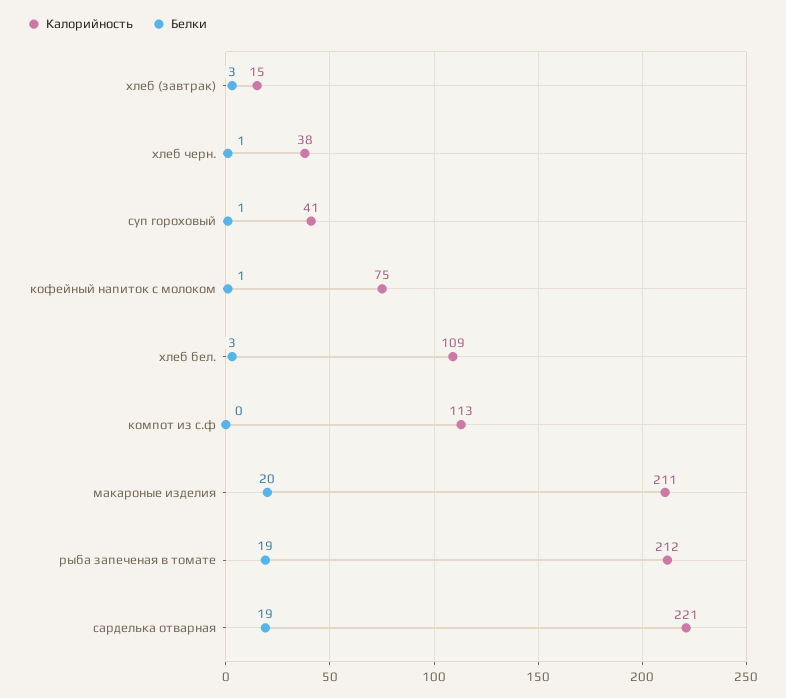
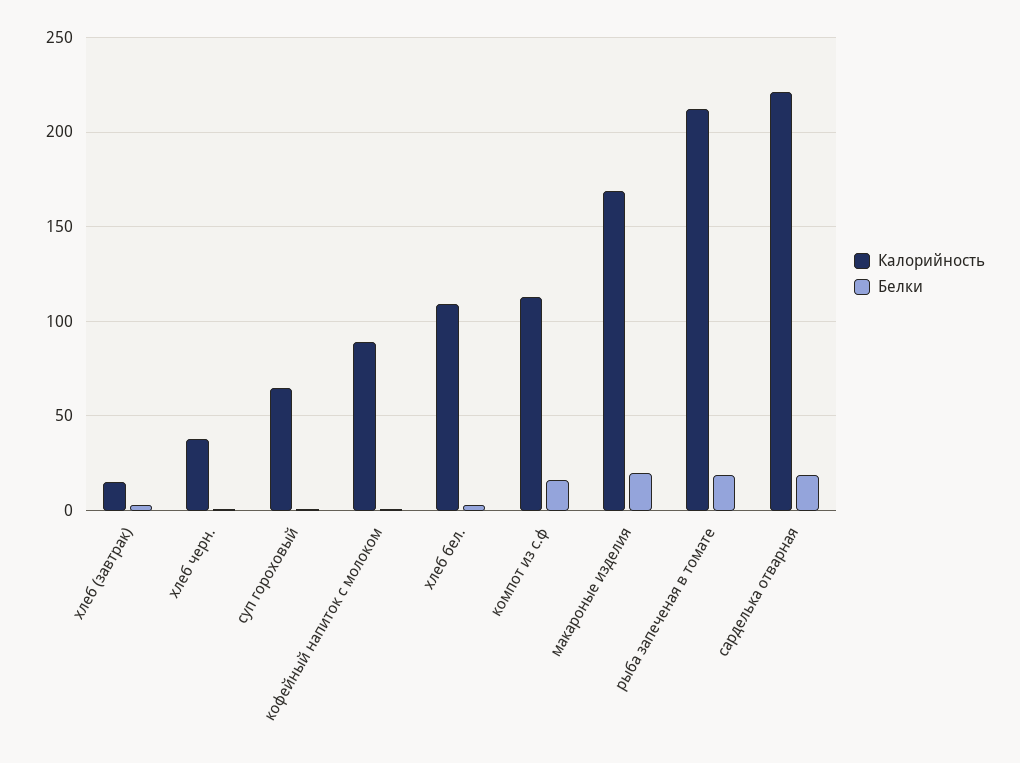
  {
    "Калорийность": {
      "хлеб (завтрак)": 15,
      "хлеб черн.": 38,
-     "суп гороховый": 41,
+     "суп гороховый": 65,
-     "кофейный напиток с молоком": 75,
+     "кофейный напиток с молоком": 90,
      "хлеб бел.": 109,
      "компот из с.ф": 113,
-     "макароные изделия": 211,
+     "макароные изделия": 170,
      "рыба запеченая в томате": 212,
      "сарделька отварная": 221
    },
    "Белки": {
      "хлеб (завтрак)": 3,
      "хлеб черн.": 1,
      "суп гороховый": 1,
      "кофейный напиток с молоком": 1,
      "хлеб бел.": 3,
-     "компот из с.ф": 0,
+     "компот из с.ф": 15,
      "макароные изделия": 20,
      "рыба запеченая в томате": 19,
      "сарделька отварная": 19
    }
  }

